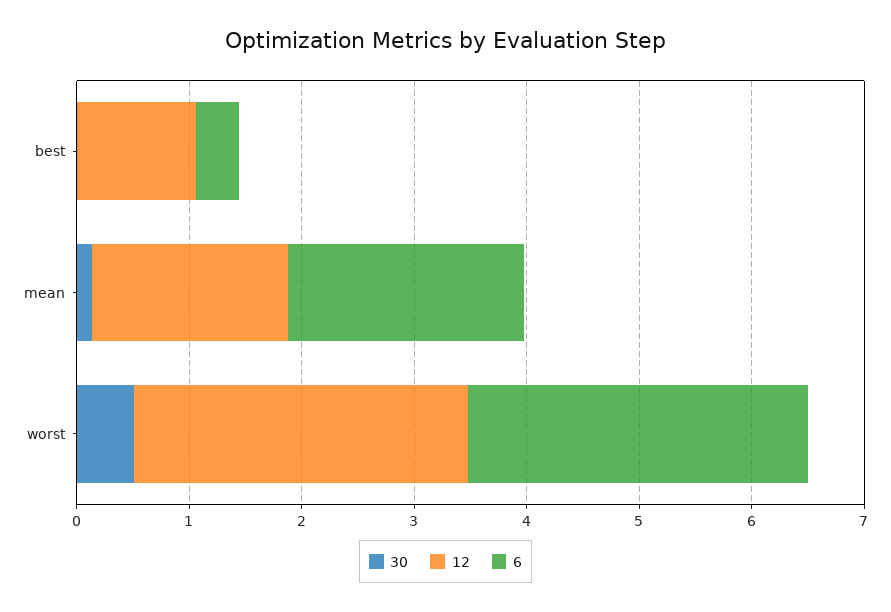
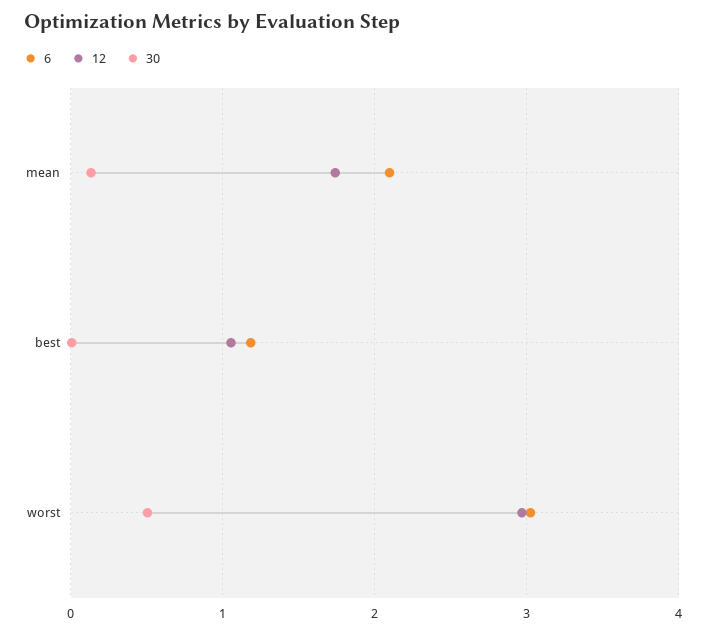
  {
    "30": {
      "best": 0,
      "mean": 0.1,
      "worst": 0.5
    },
    "12": {
      "best": 1.1,
      "mean": 1.7,
      "worst": 3
    },
    "6": {
-     "best": 0.4,
+     "best": 1.2,
      "mean": 2.1,
      "worst": 3
    }
  }

